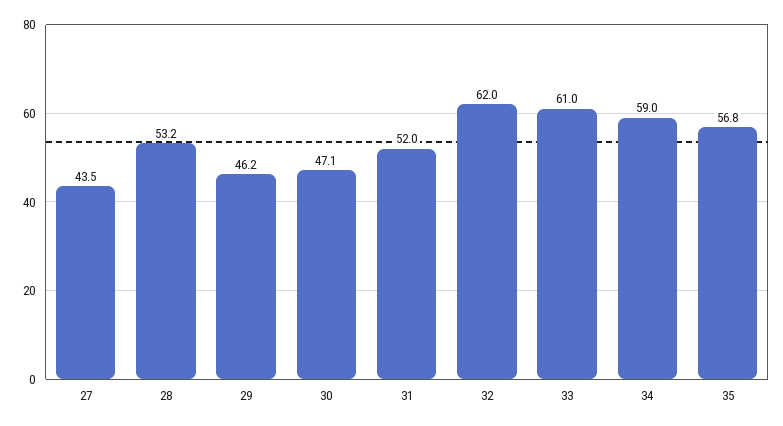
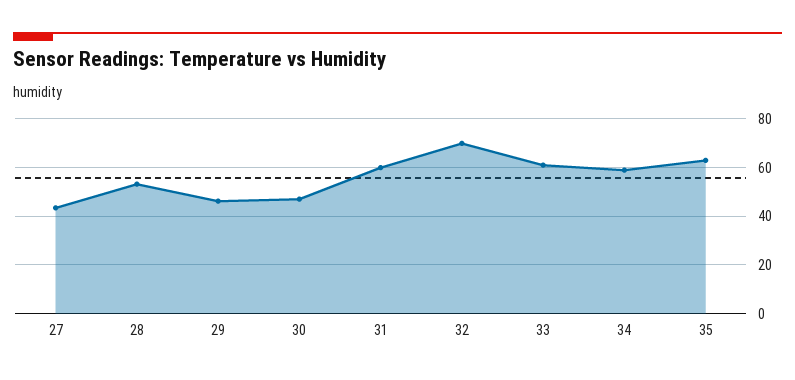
  {
    "27": 43.5,
    "28": 53.2,
    "29": 46.2,
    "30": 47.1,
-   "31": 52,
+   "31": 60,
-   "32": 62,
+   "32": 70,
    "33": 61,
    "34": 59,
-   "35": 56.8
+   "35": 62.5
  }

